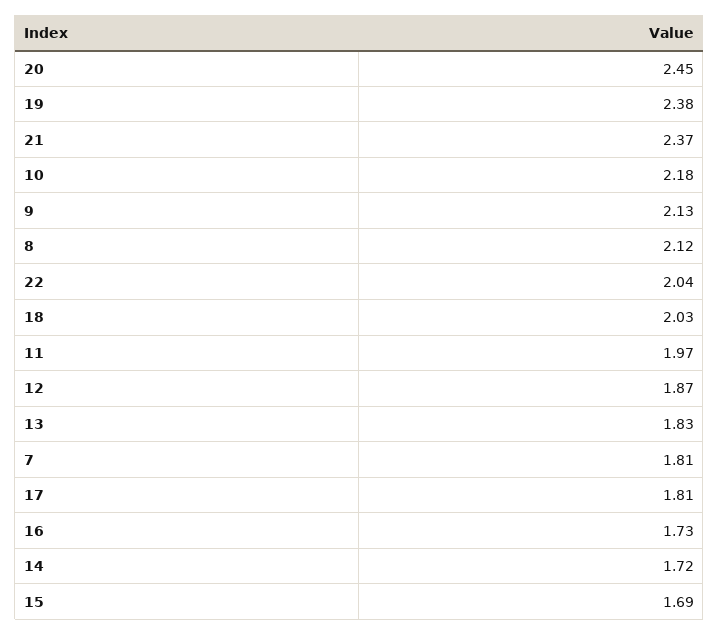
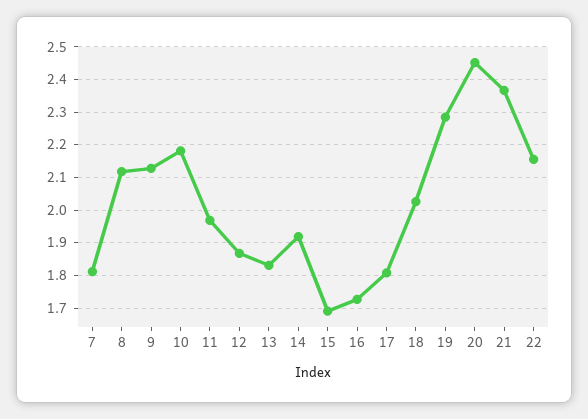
  {
    "20": 2.45,
-   "19": 2.38,
+   "19": 2.28,
    "21": 2.37,
    "10": 2.18,
    "9": 2.13,
    "8": 2.12,
-   "22": 2.04,
+   "22": 2.16,
    "18": 2.03,
    "11": 1.97,
    "12": 1.87,
    "13": 1.83,
    "7": 1.81,
    "17": 1.81,
    "16": 1.73,
-   "14": 1.72,
+   "14": 1.92,
    "15": 1.69
  }

